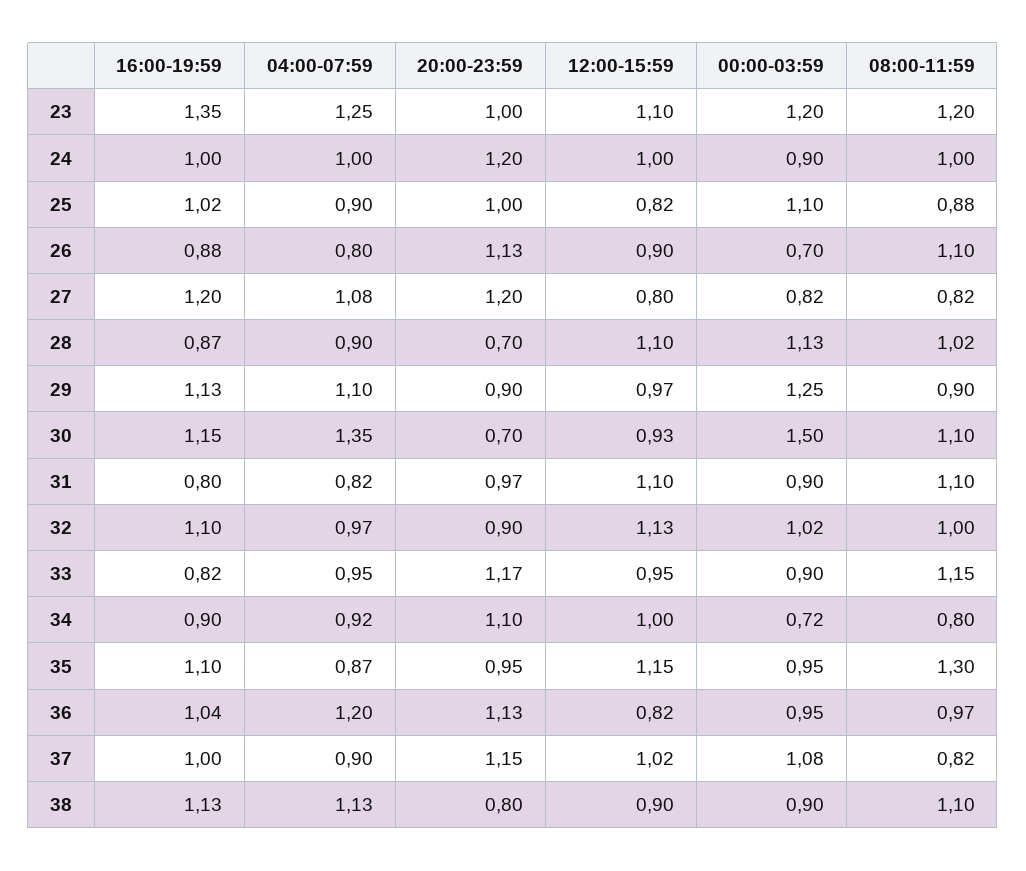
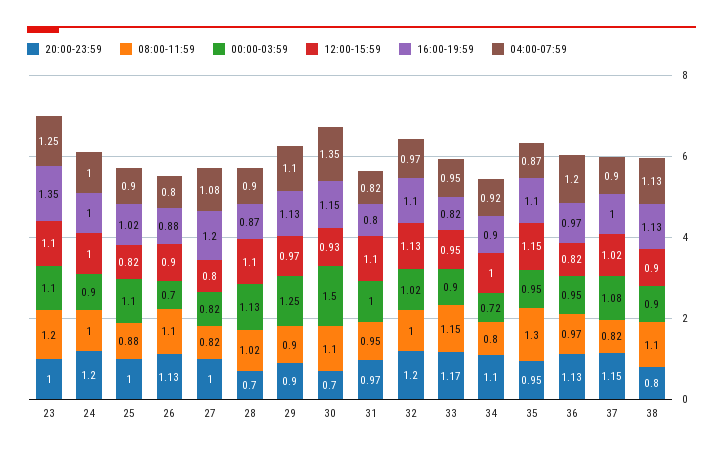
  {
    "16:00-19:59": {
      "23": 1.35,
      "24": 1,
      "25": 1.02,
      "26": 0.88,
      "27": 1.2,
      "28": 0.87,
      "29": 1.13,
      "30": 1.15,
      "31": 0.8,
      "32": 1.1,
      "33": 0.82,
      "34": 0.9,
      "35": 1.1,
-     "36": 1.04,
+     "36": 0.97,
      "37": 1,
      "38": 1.13
    },
    "04:00-07:59": {
      "23": 1.25,
      "24": 1,
      "25": 0.9,
      "26": 0.8,
      "27": 1.08,
      "28": 0.9,
      "29": 1.1,
      "30": 1.35,
      "31": 0.82,
      "32": 0.97,
      "33": 0.95,
      "34": 0.92,
      "35": 0.87,
      "36": 1.2,
      "37": 0.9,
      "38": 1.13
    },
    "20:00-23:59": {
      "23": 1,
      "24": 1.2,
      "25": 1,
      "26": 1.13,
-     "27": 1.2,
+     "27": 1,
      "28": 0.7,
      "29": 0.9,
      "30": 0.7,
      "31": 0.97,
-     "32": 0.9,
+     "32": 1.2,
      "33": 1.17,
      "34": 1.1,
      "35": 0.95,
      "36": 1.13,
      "37": 1.15,
      "38": 0.8
    },
    "12:00-15:59": {
      "23": 1.1,
      "24": 1,
      "25": 0.82,
      "26": 0.9,
      "27": 0.8,
      "28": 1.1,
      "29": 0.97,
      "30": 0.93,
      "31": 1.1,
      "32": 1.13,
      "33": 0.95,
      "34": 1,
      "35": 1.15,
      "36": 0.82,
      "37": 1.02,
      "38": 0.9
    },
    "00:00-03:59": {
-     "23": 1.2,
+     "23": 1.1,
      "24": 0.9,
      "25": 1.1,
      "26": 0.7,
      "27": 0.82,
      "28": 1.13,
      "29": 1.25,
      "30": 1.5,
-     "31": 0.9,
+     "31": 1,
      "32": 1.02,
      "33": 0.9,
      "34": 0.72,
      "35": 0.95,
      "36": 0.95,
      "37": 1.08,
      "38": 0.9
    },
    "08:00-11:59": {
      "23": 1.2,
      "24": 1,
      "25": 0.88,
      "26": 1.1,
      "27": 0.82,
      "28": 1.02,
      "29": 0.9,
      "30": 1.1,
-     "31": 1.1,
+     "31": 0.95,
      "32": 1,
      "33": 1.15,
      "34": 0.8,
      "35": 1.3,
      "36": 0.97,
      "37": 0.82,
      "38": 1.1
    }
  }

